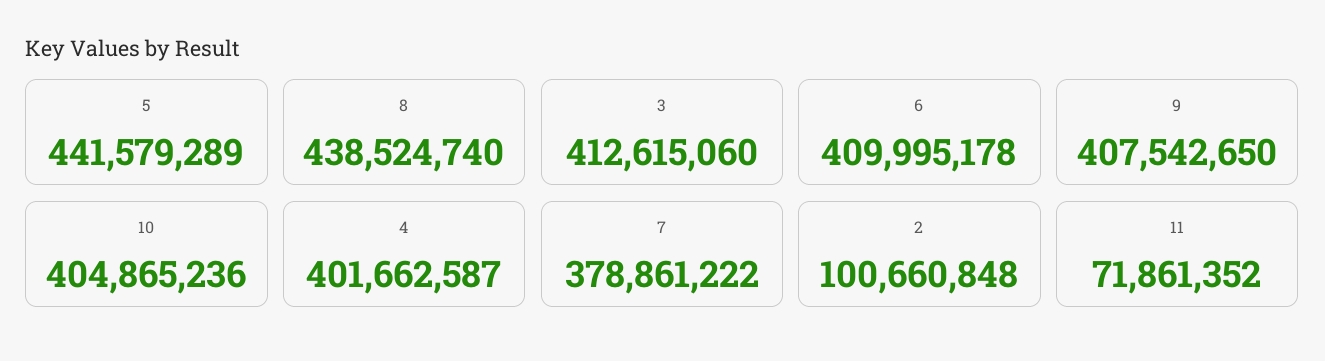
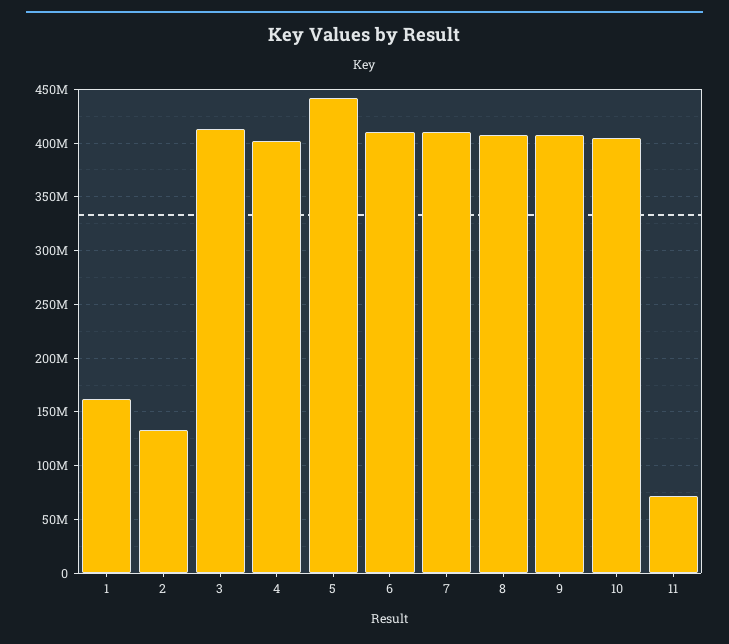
  {
    "5": 441579289,
-   "8": 438524740,
+   "8": 410000000,
    "3": 412615060,
    "6": 409995178,
    "9": 407542650,
    "10": 404865236,
    "4": 401662587,
-   "7": 378861222,
+   "7": 410000000,
-   "2": 100660848,
+   "2": 130000000,
-   "11": 71861352
+   "11": 71861352,
+   "1": 160000000
  }

